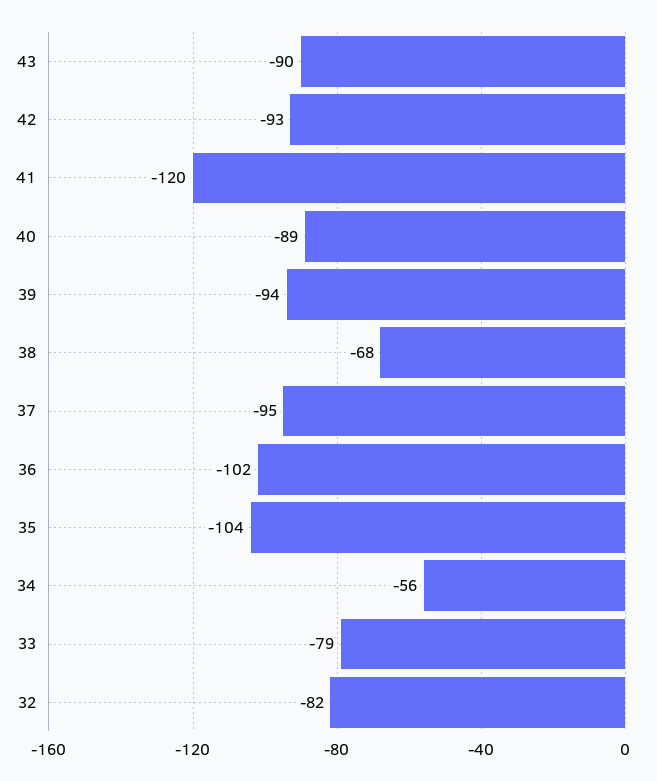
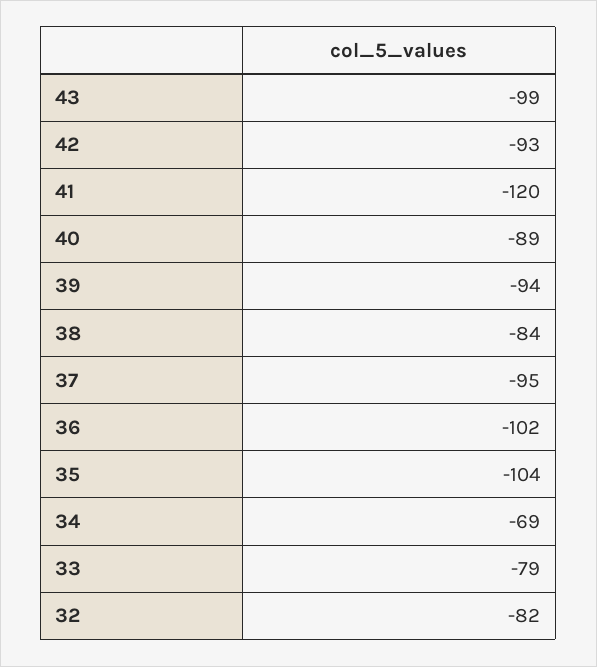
  {
-   "43": -90,
+   "43": -99,
    "42": -93,
    "41": -120,
    "40": -89,
    "39": -94,
-   "38": -68,
+   "38": -84,
    "37": -95,
    "36": -102,
    "35": -104,
-   "34": -56,
+   "34": -69,
    "33": -79,
    "32": -82
  }

